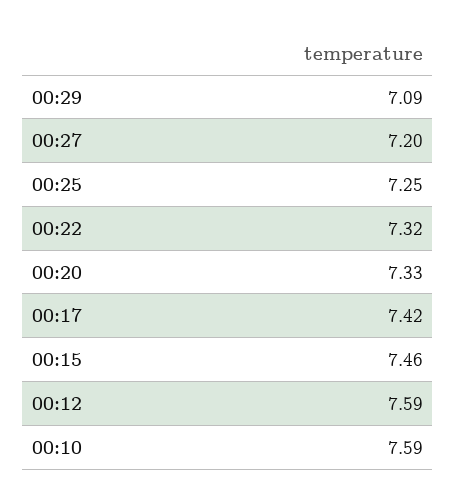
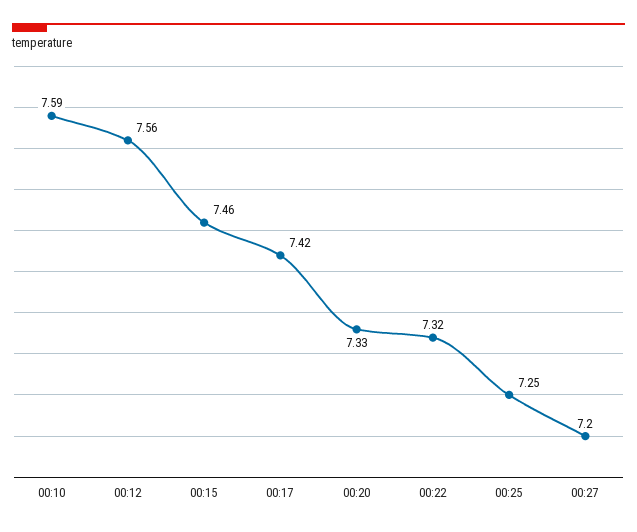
  {
-   "00:29": 7.09,
    "00:27": 7.2,
    "00:25": 7.25,
    "00:22": 7.32,
    "00:20": 7.33,
    "00:17": 7.42,
    "00:15": 7.46,
-   "00:12": 7.59,
+   "00:12": 7.56,
    "00:10": 7.59
  }

